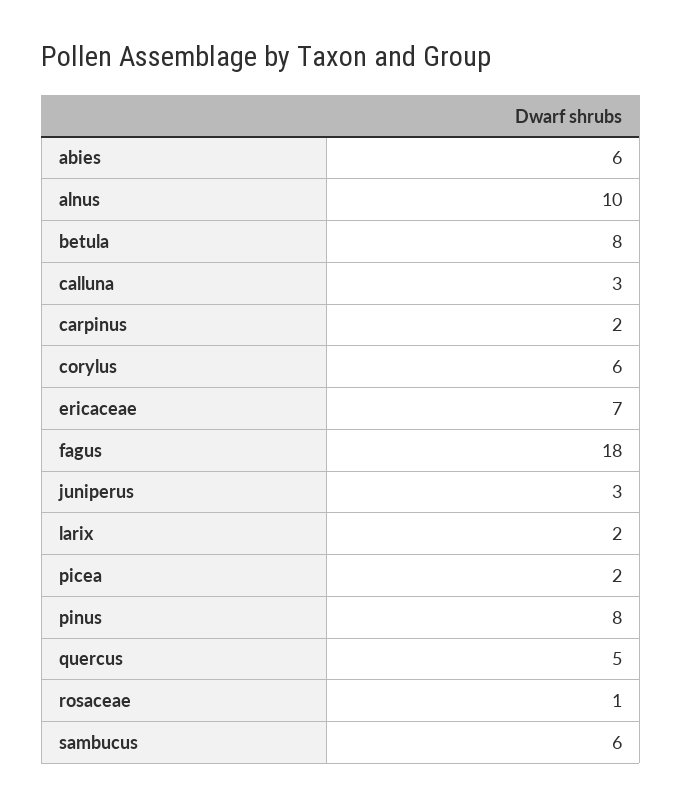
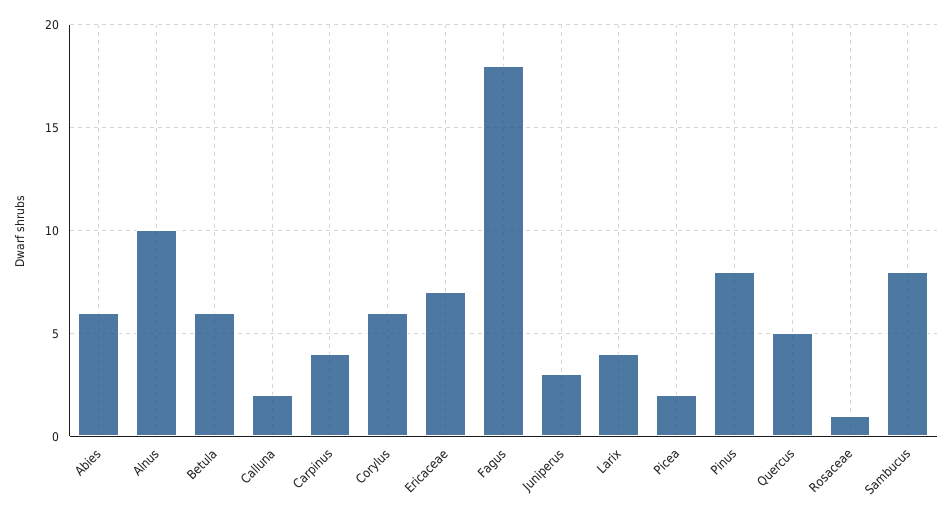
  {
    "abies": 6,
    "alnus": 10,
-   "betula": 8,
+   "betula": 6,
-   "calluna": 3,
+   "calluna": 2,
-   "carpinus": 2,
+   "carpinus": 4,
    "corylus": 6,
    "ericaceae": 7,
    "fagus": 18,
    "juniperus": 3,
-   "larix": 2,
+   "larix": 4,
    "picea": 2,
    "pinus": 8,
    "quercus": 5,
    "rosaceae": 1,
-   "sambucus": 6
+   "sambucus": 8
  }

